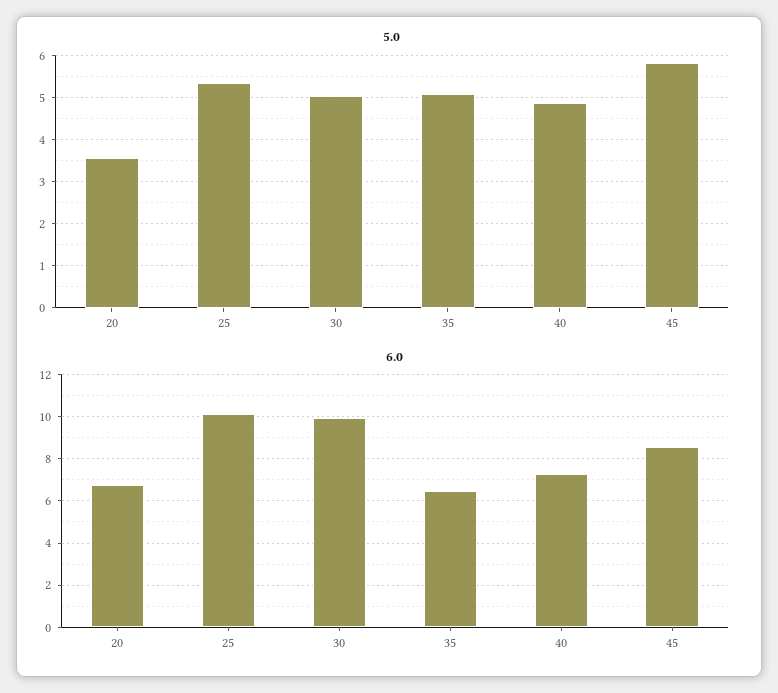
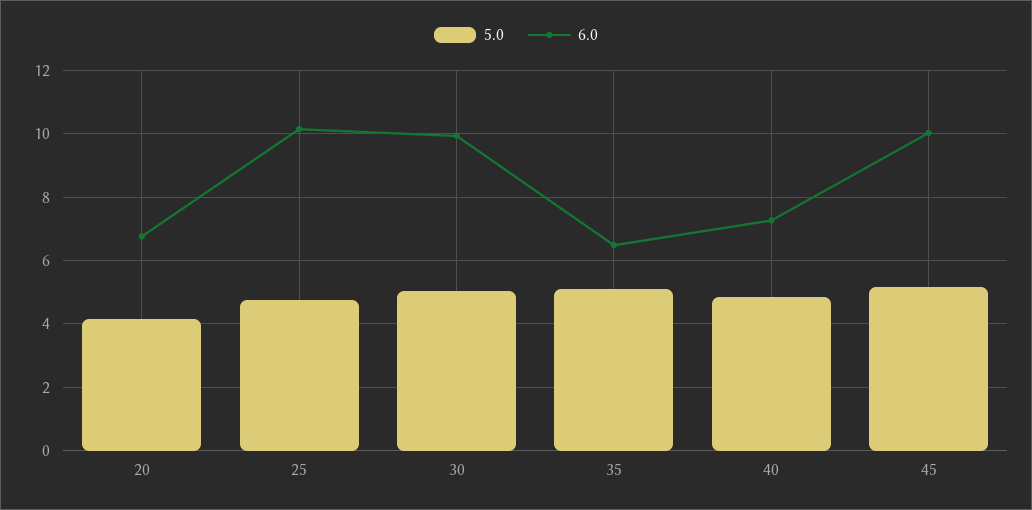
  {
    "5.0": {
-     "20": 3.6,
+     "20": 4.2,
-     "25": 5.4,
+     "25": 4.8,
      "30": 5,
      "35": 5,
      "40": 4.8,
-     "45": 5.8
+     "45": 5.2
    },
    "6.0": {
      "20": 6.8,
      "25": 10.2,
      "30": 10,
      "35": 6.4,
      "40": 7.2,
-     "45": 8.5
+     "45": 10
    }
  }

